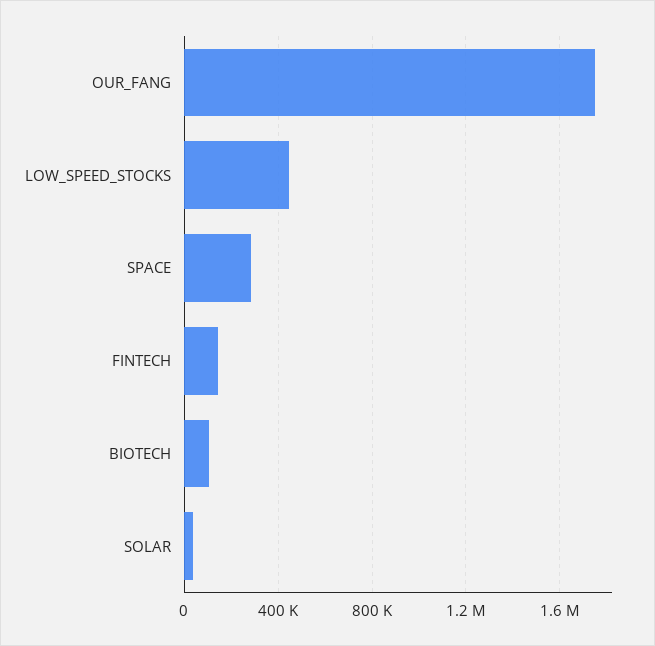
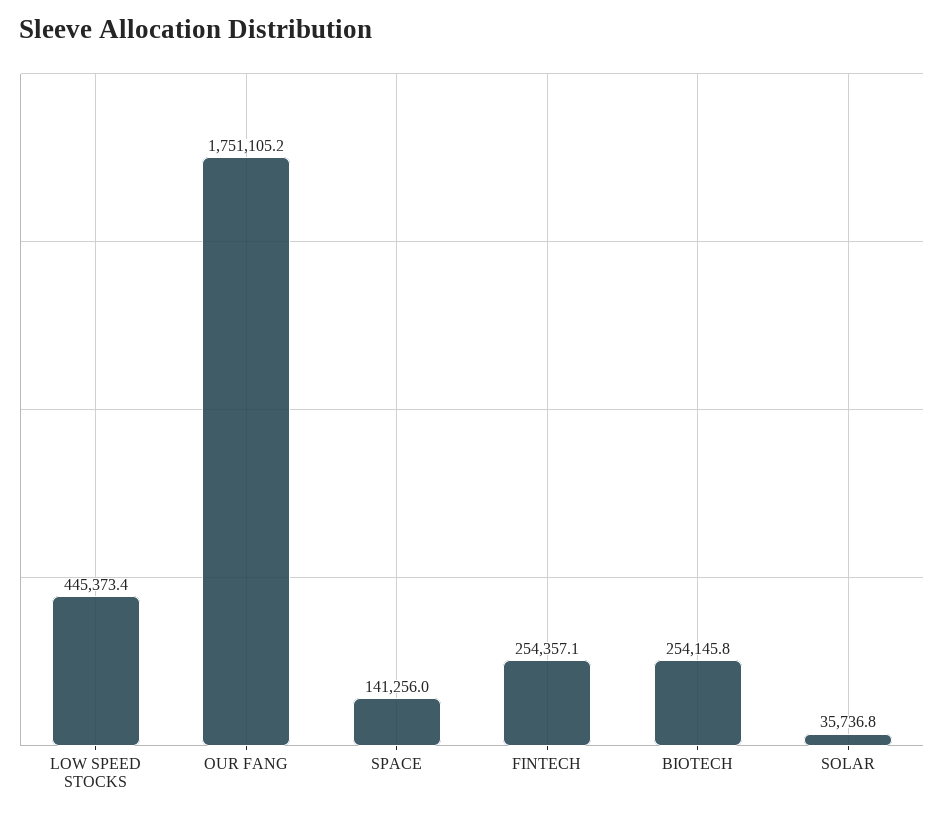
  {
    "OUR_FANG": 1751105.2,
    "LOW_SPEED_STOCKS": 445373.4,
-   "SPACE": 300000,
+   "SPACE": 141256,
-   "FINTECH": 150000,
+   "FINTECH": 254357.1,
-   "BIOTECH": 100000,
+   "BIOTECH": 254145.8,
    "SOLAR": 35736.8
  }

